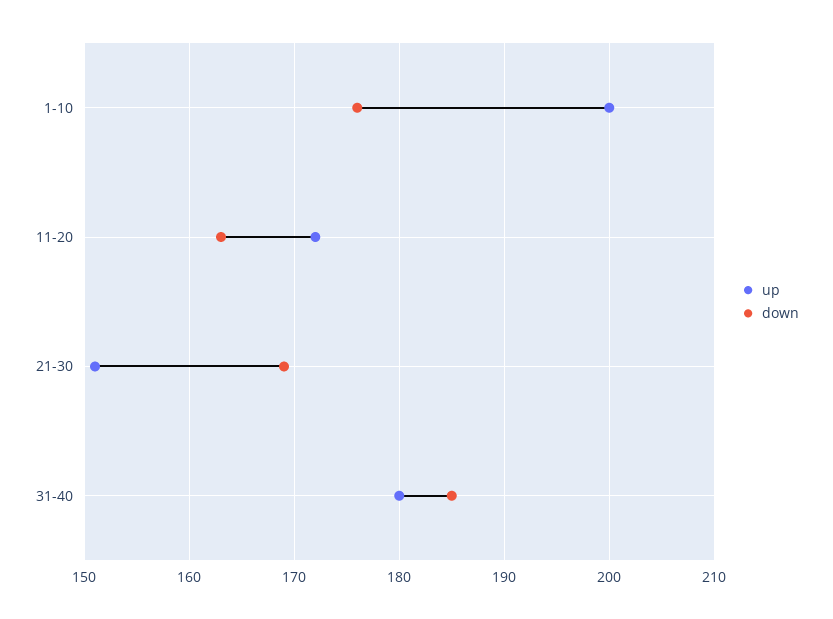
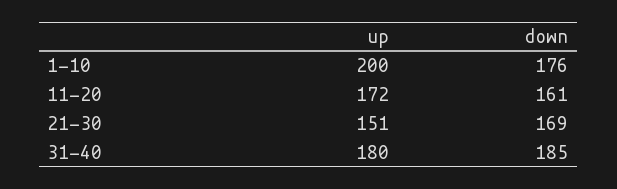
  {
    "up": {
      "1-10": 200,
      "11-20": 172,
      "21-30": 151,
      "31-40": 180
    },
    "down": {
      "1-10": 176,
-     "11-20": 163,
+     "11-20": 161,
      "21-30": 169,
      "31-40": 185
    }
  }

